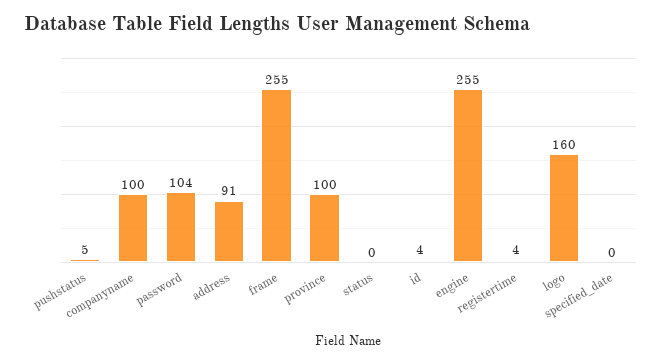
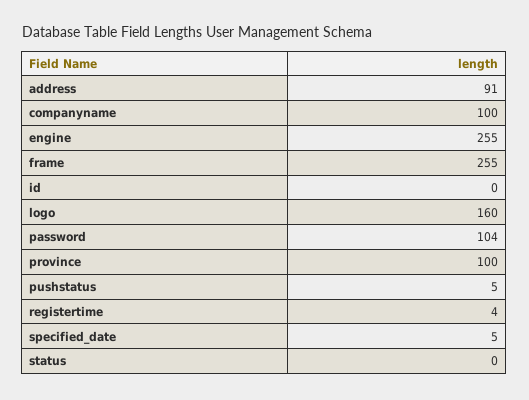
  {
    "pushstatus": 5,
    "companyname": 100,
    "password": 104,
    "address": 91,
    "frame": 255,
    "province": 100,
    "status": 0,
-   "id": 4,
+   "id": 0,
    "engine": 255,
    "registertime": 4,
    "logo": 160,
-   "specified_date": 0
+   "specified_date": 5
  }

